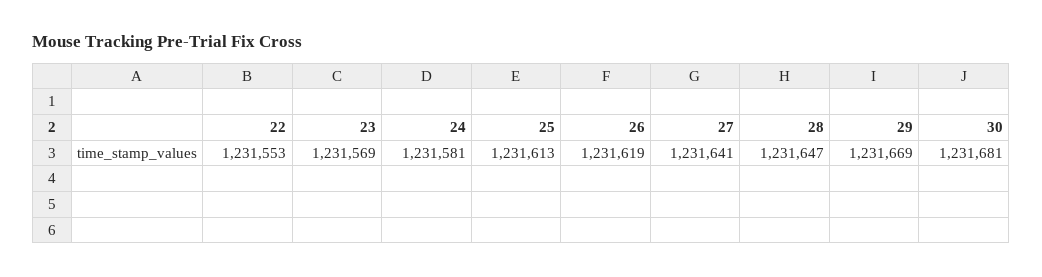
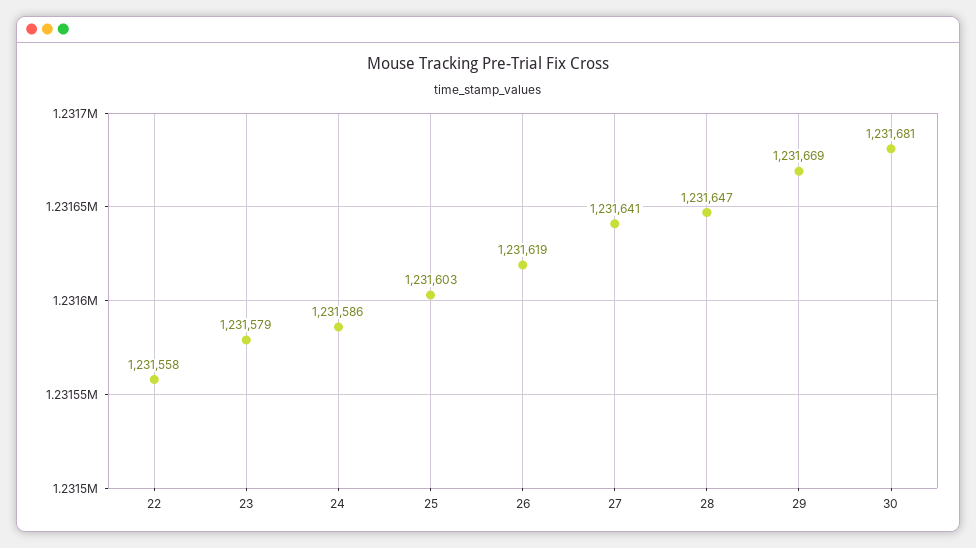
  {
-   "22": 1231553,
+   "22": 1231558,
-   "23": 1231569,
+   "23": 1231579,
-   "24": 1231581,
+   "24": 1231586,
-   "25": 1231613,
+   "25": 1231603,
    "26": 1231619,
    "27": 1231641,
    "28": 1231647,
    "29": 1231669,
    "30": 1231681
  }

